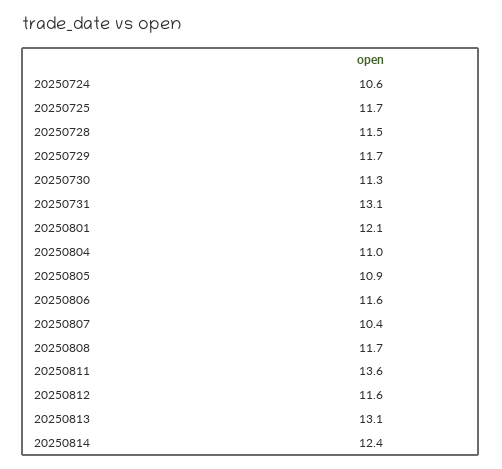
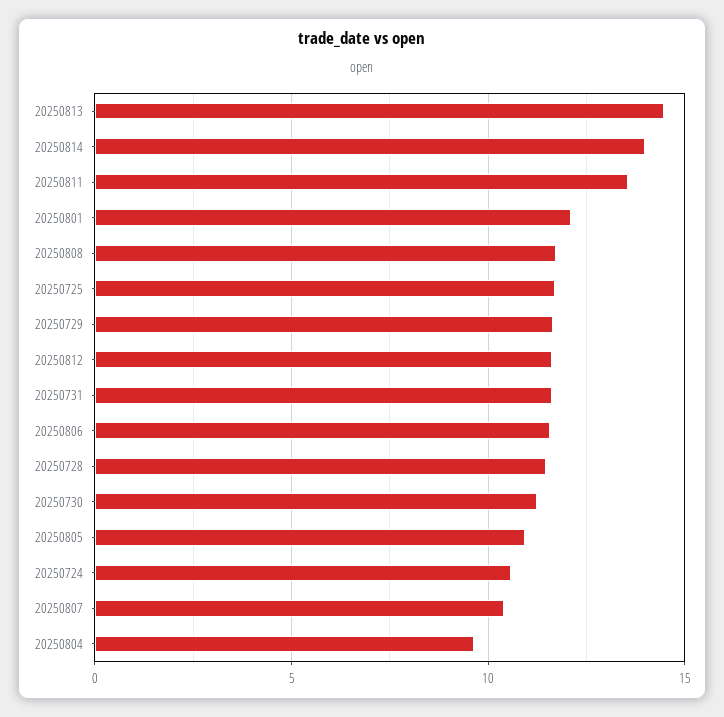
  {
    "20250724": 10.6,
    "20250725": 11.7,
    "20250728": 11.5,
    "20250729": 11.7,
    "20250730": 11.3,
-   "20250731": 13.1,
+   "20250731": 11.5,
    "20250801": 12.1,
-   "20250804": 11,
+   "20250804": 9.5,
    "20250805": 10.9,
    "20250806": 11.6,
    "20250807": 10.4,
    "20250808": 11.7,
    "20250811": 13.6,
    "20250812": 11.6,
-   "20250813": 13.1,
+   "20250813": 14.5,
-   "20250814": 12.4
+   "20250814": 14
  }

